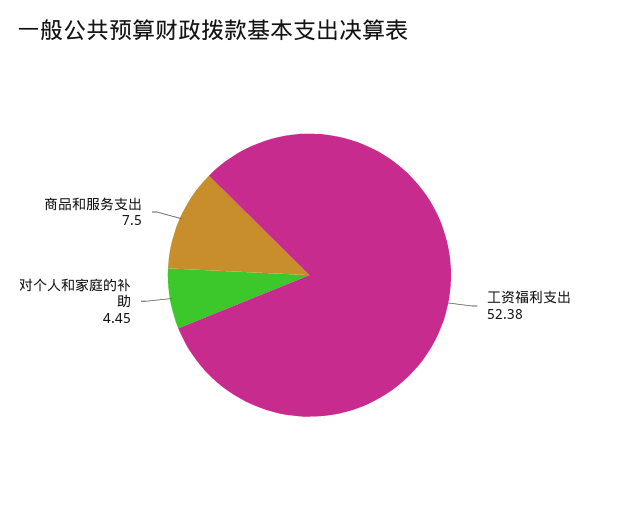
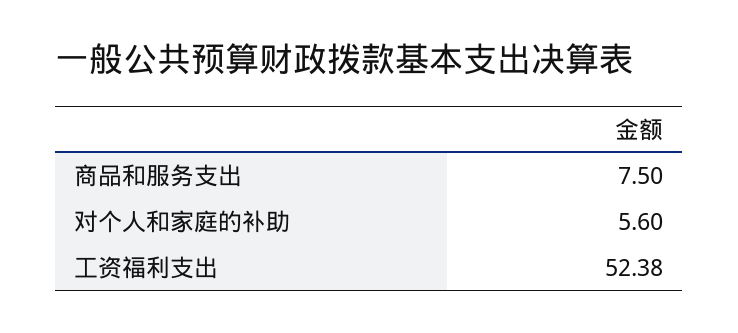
  {
    "工资福利支出": 52.38,
-   "对个人和家庭的补助": 4.45,
+   "对个人和家庭的补助": 5.6,
    "商品和服务支出": 7.5
  }

